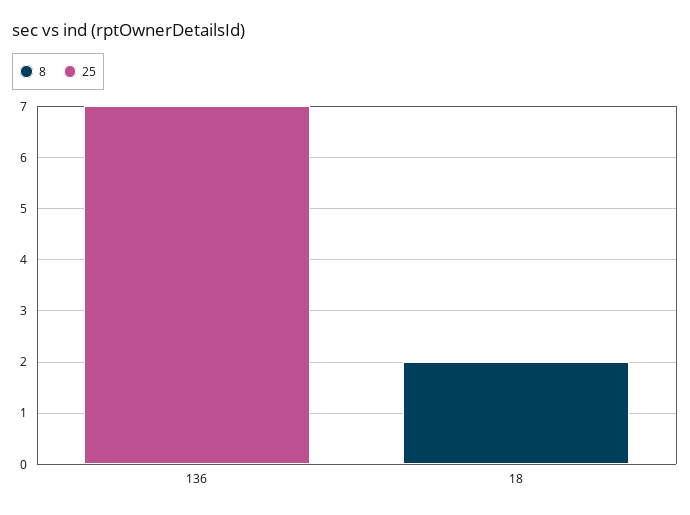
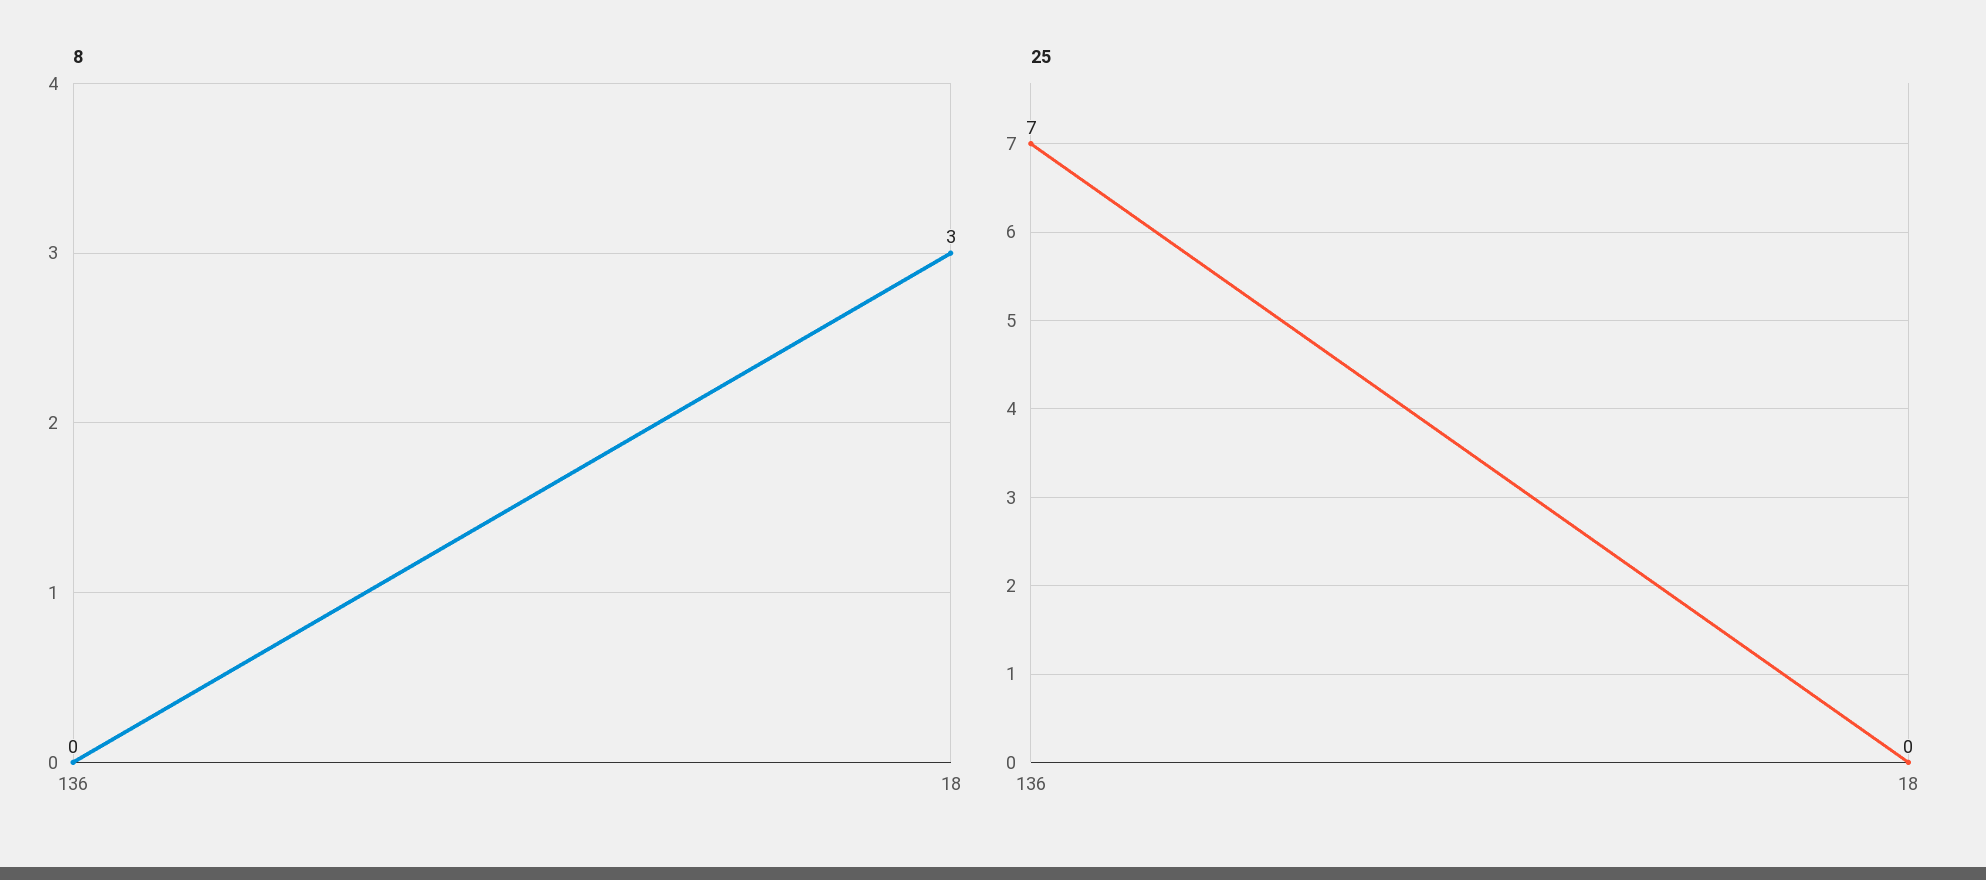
  {
    "8": {
      "136": 0,
-     "18": 2
+     "18": 3
    },
    "25": {
      "136": 7,
      "18": 0
    }
  }

